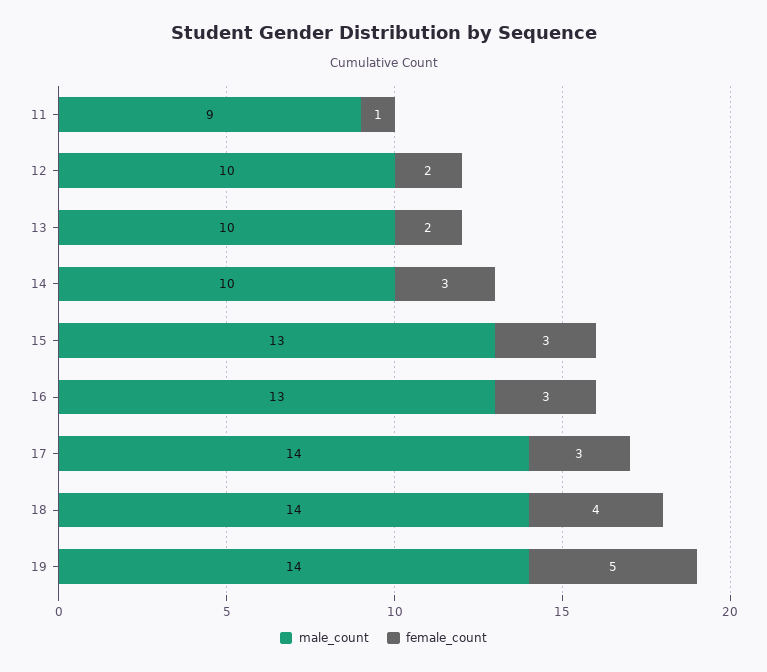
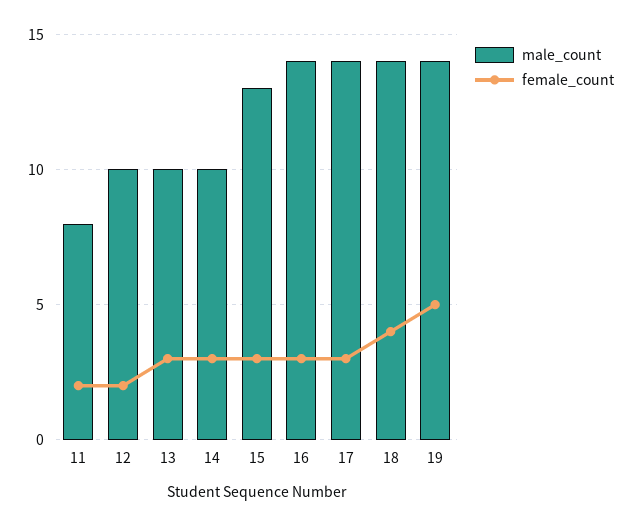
  {
    "male_count": {
-     "11": 9,
+     "11": 8,
      "12": 10,
      "13": 10,
      "14": 10,
      "15": 13,
-     "16": 13,
+     "16": 14,
      "17": 14,
      "18": 14,
      "19": 14
    },
    "female_count": {
-     "11": 1,
+     "11": 2,
      "12": 2,
-     "13": 2,
+     "13": 3,
      "14": 3,
      "15": 3,
      "16": 3,
      "17": 3,
      "18": 4,
      "19": 5
    }
  }

